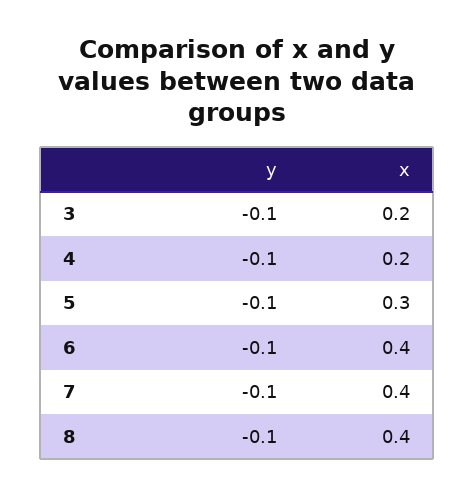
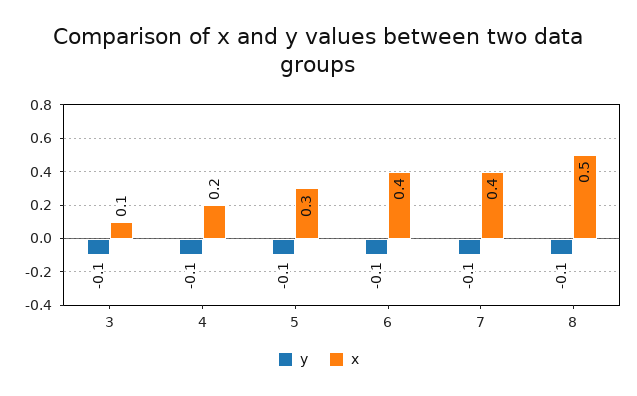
  {
    "y": {
      "3": -0.1,
      "4": -0.1,
      "5": -0.1,
      "6": -0.1,
      "7": -0.1,
      "8": -0.1
    },
    "x": {
-     "3": 0.2,
+     "3": 0.1,
      "4": 0.2,
      "5": 0.3,
      "6": 0.4,
      "7": 0.4,
-     "8": 0.4
+     "8": 0.5
    }
  }

